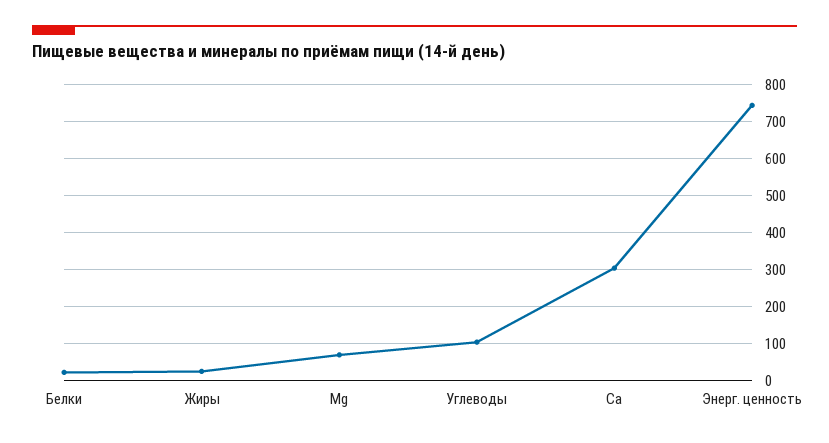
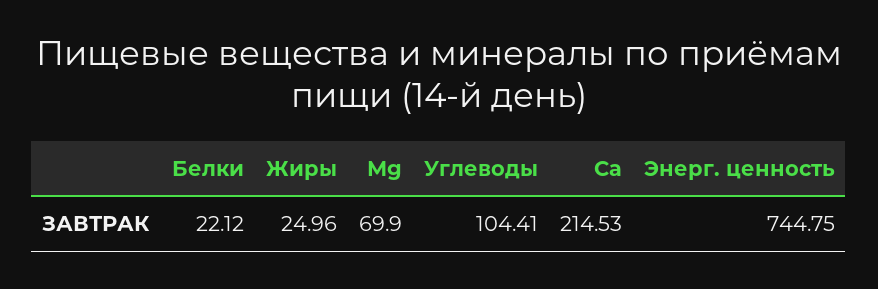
  {
    "Белки": 22.12,
    "Жиры": 24.96,
    "Мg": 69.9,
    "Углеводы": 104.41,
-   "Са": 300,
+   "Са": 214.53,
    "Энерг. ценность": 744.75
  }

